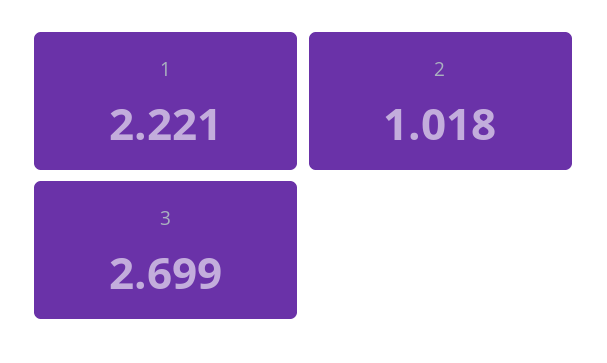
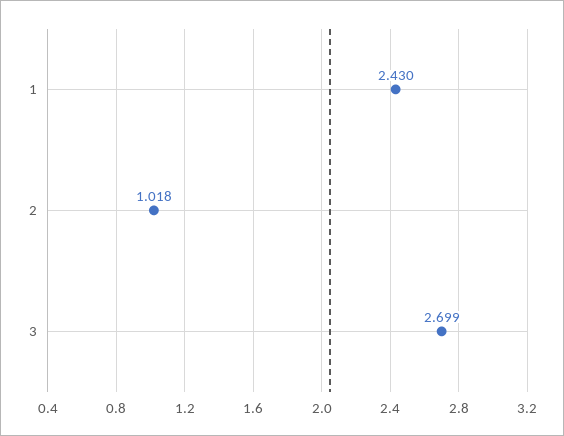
  {
-   "1": 2.221,
+   "1": 2.43,
    "2": 1.018,
    "3": 2.699
  }

